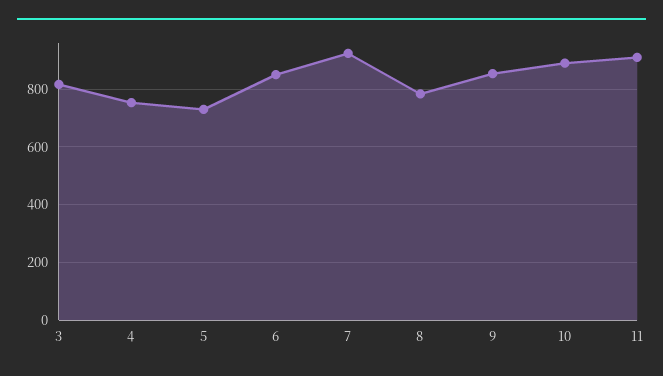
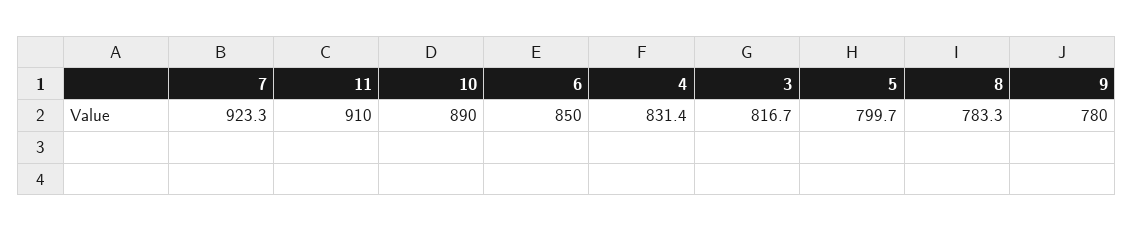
  {
    "3": 816.7,
-   "4": 750,
+   "4": 831.4,
-   "5": 725,
+   "5": 799.7,
    "6": 850,
    "7": 923.3,
    "8": 783.3,
-   "9": 850,
+   "9": 780,
    "10": 890,
    "11": 910
  }

